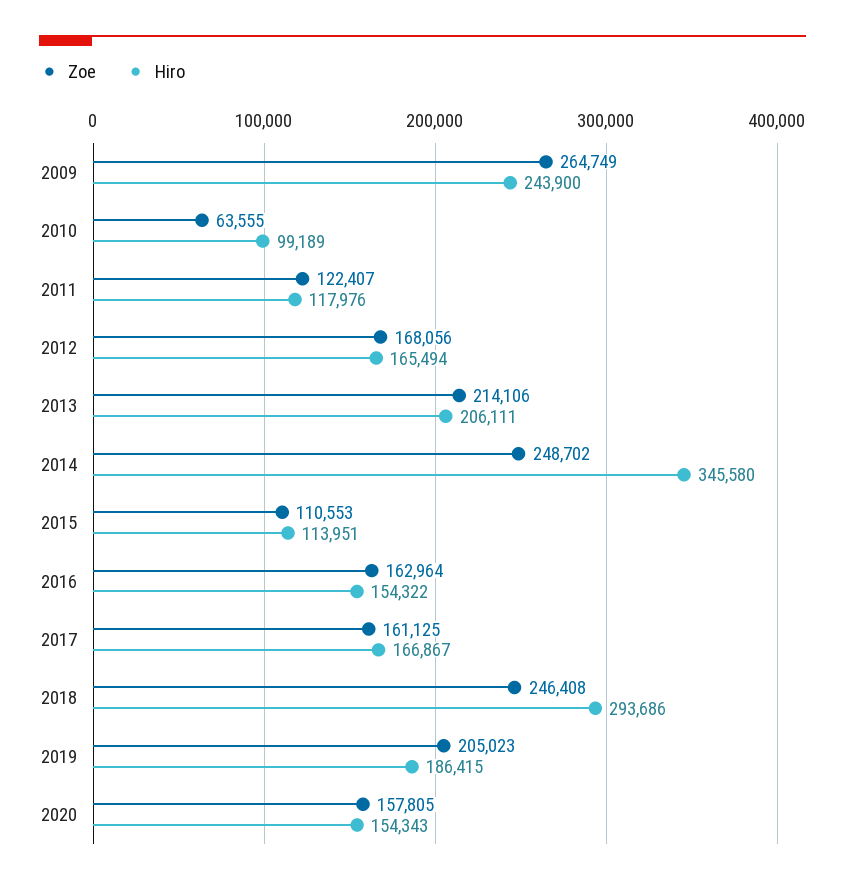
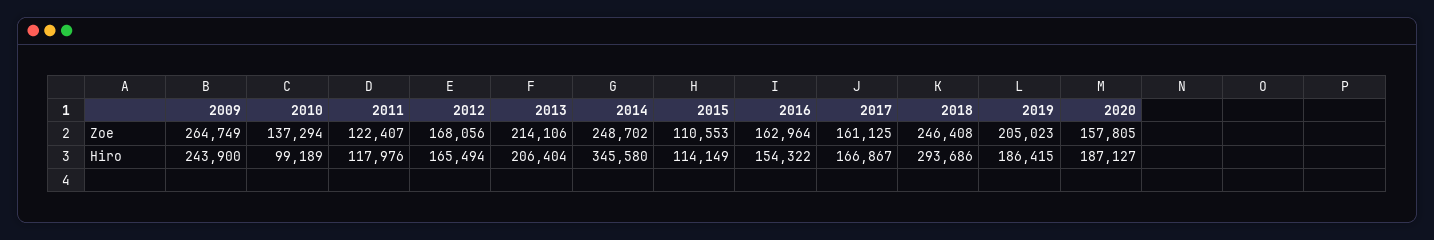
  {
    "Zoe": {
      "2009": 264749,
-     "2010": 63555,
+     "2010": 137294,
      "2011": 122407,
      "2012": 168056,
      "2013": 214106,
      "2014": 248702,
      "2015": 110553,
      "2016": 162964,
      "2017": 161125,
      "2018": 246408,
      "2019": 205023,
      "2020": 157805
    },
    "Hiro": {
      "2009": 243900,
      "2010": 99189,
      "2011": 117976,
      "2012": 165494,
-     "2013": 206111,
+     "2013": 206404,
      "2014": 345580,
-     "2015": 113951,
+     "2015": 114149,
      "2016": 154322,
      "2017": 166867,
      "2018": 293686,
      "2019": 186415,
-     "2020": 154343
+     "2020": 187127
    }
  }

